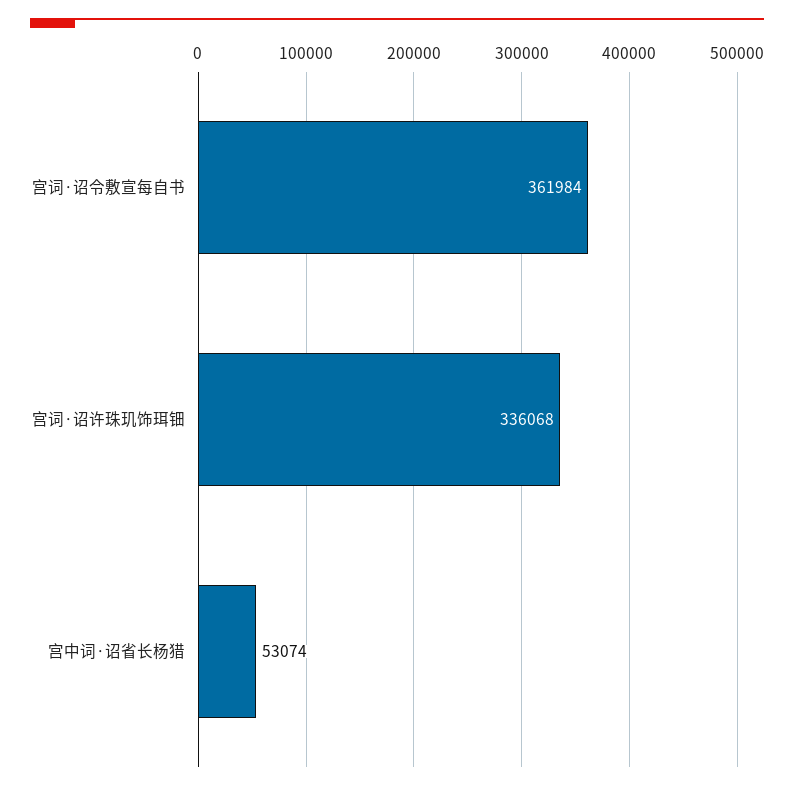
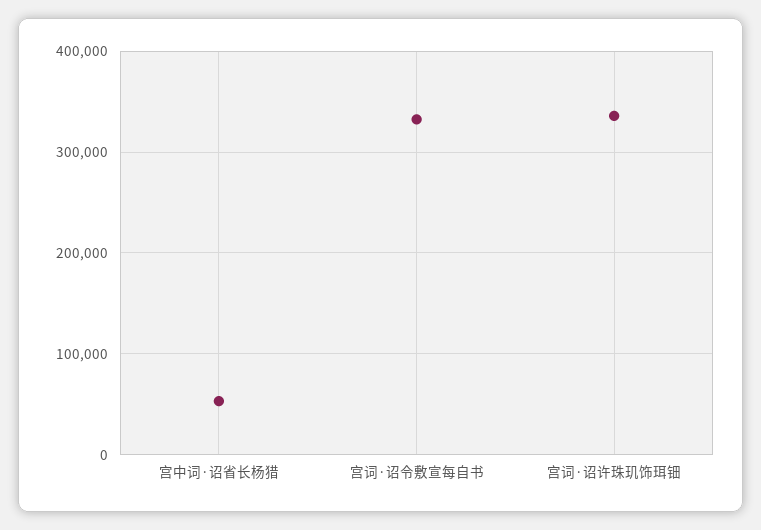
  {
-   "宫词·诏令敷宣每自书": 361984,
+   "宫词·诏令敷宣每自书": 330000,
    "宫词·诏许珠玑饰珥钿": 336068,
    "宫中词·诏省长杨猎": 53074
  }

